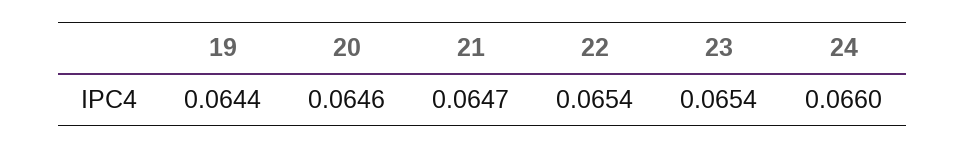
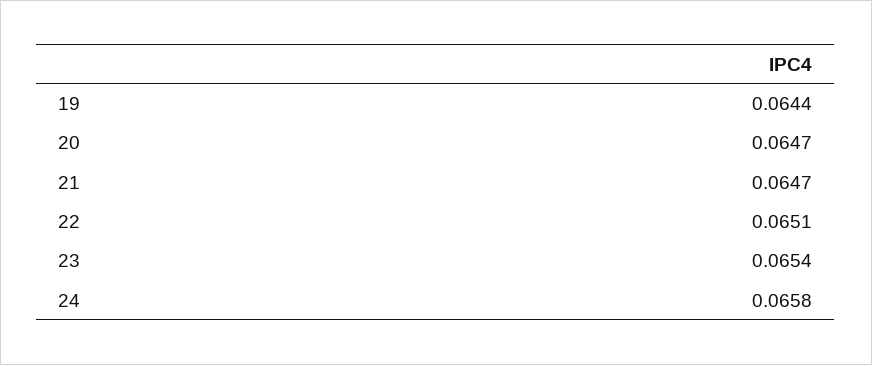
  {
    "19": 0.0644,
-   "20": 0.0646,
+   "20": 0.0647,
    "21": 0.0647,
-   "22": 0.0654,
+   "22": 0.0651,
    "23": 0.0654,
-   "24": 0.066
+   "24": 0.0658
  }

